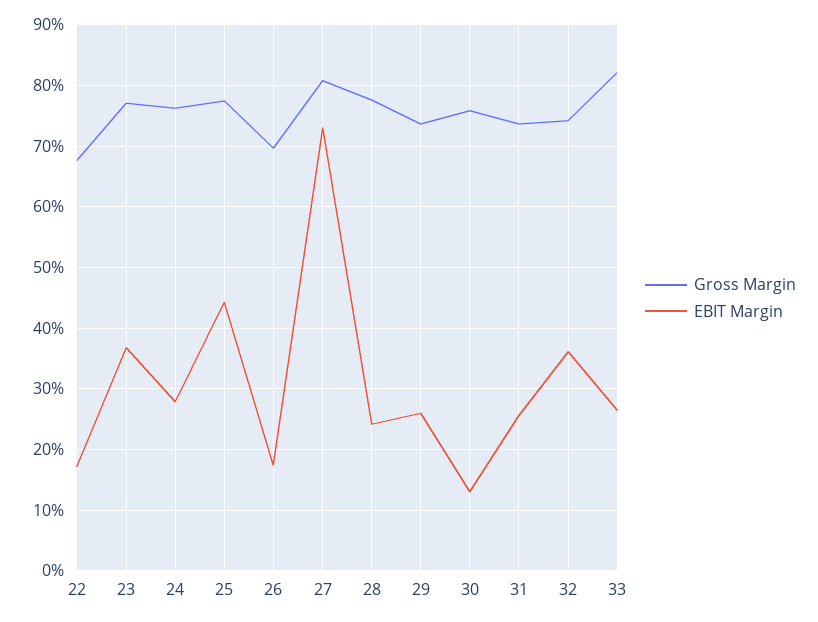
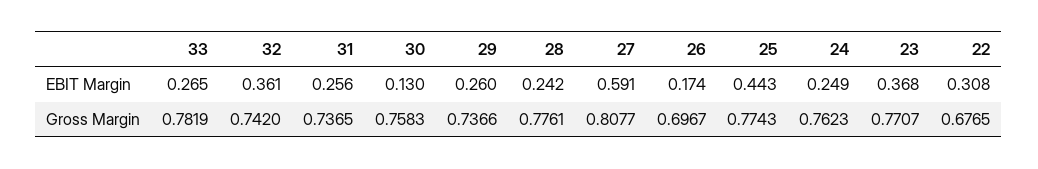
  {
    "Gross Margin": {
      "22": 0.6765,
      "23": 0.7707,
      "24": 0.7623,
      "25": 0.7743,
      "26": 0.6967,
      "27": 0.8077,
      "28": 0.7761,
      "29": 0.7366,
      "30": 0.7583,
      "31": 0.7365,
      "32": 0.742,
-     "33": 0.82
+     "33": 0.7819
    },
    "EBIT Margin": {
-     "22": 0.17,
+     "22": 0.308,
      "23": 0.368,
-     "24": 0.28,
+     "24": 0.249,
      "25": 0.443,
      "26": 0.174,
-     "27": 0.73,
+     "27": 0.591,
      "28": 0.242,
      "29": 0.26,
      "30": 0.13,
      "31": 0.256,
      "32": 0.361,
      "33": 0.265
    }
  }

